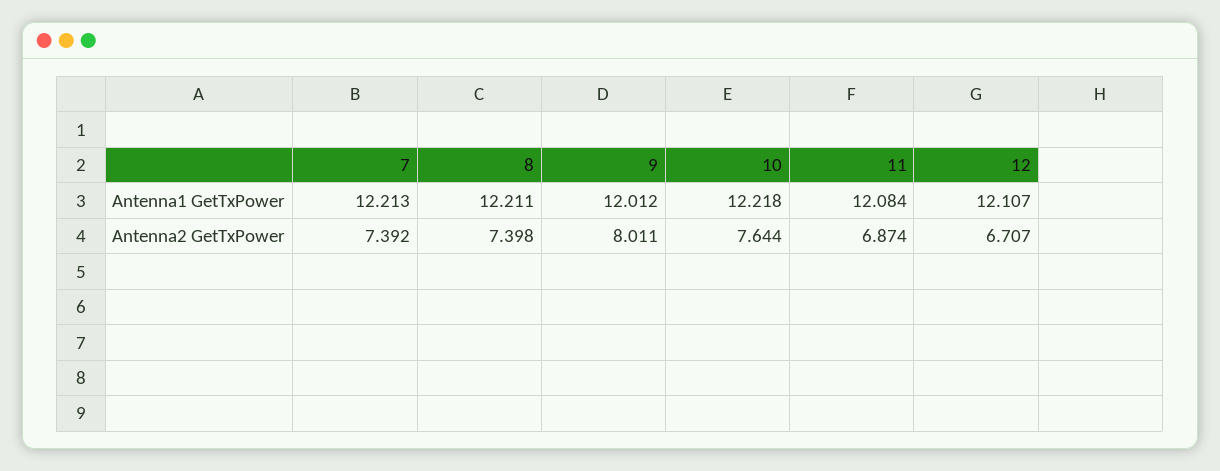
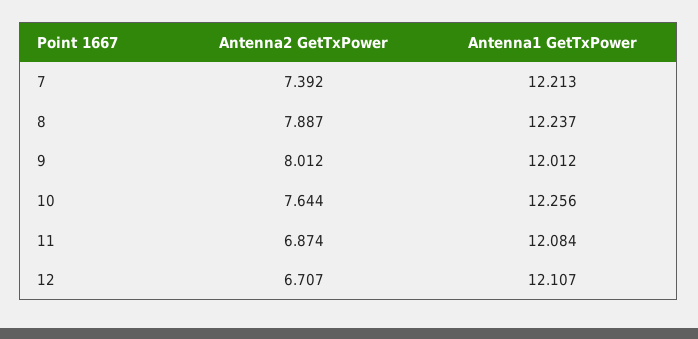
  {
    "7": {
      "Antenna1 GetTxPower": 12.213,
      "Antenna2 GetTxPower": 7.392
    },
    "8": {
-     "Antenna1 GetTxPower": 12.211,
+     "Antenna1 GetTxPower": 12.237,
-     "Antenna2 GetTxPower": 7.398
+     "Antenna2 GetTxPower": 7.887
    },
    "9": {
      "Antenna1 GetTxPower": 12.012,
-     "Antenna2 GetTxPower": 8.011
+     "Antenna2 GetTxPower": 8.012
    },
    "10": {
-     "Antenna1 GetTxPower": 12.218,
+     "Antenna1 GetTxPower": 12.256,
      "Antenna2 GetTxPower": 7.644
    },
    "11": {
      "Antenna1 GetTxPower": 12.084,
      "Antenna2 GetTxPower": 6.874
    },
    "12": {
      "Antenna1 GetTxPower": 12.107,
      "Antenna2 GetTxPower": 6.707
    }
  }

